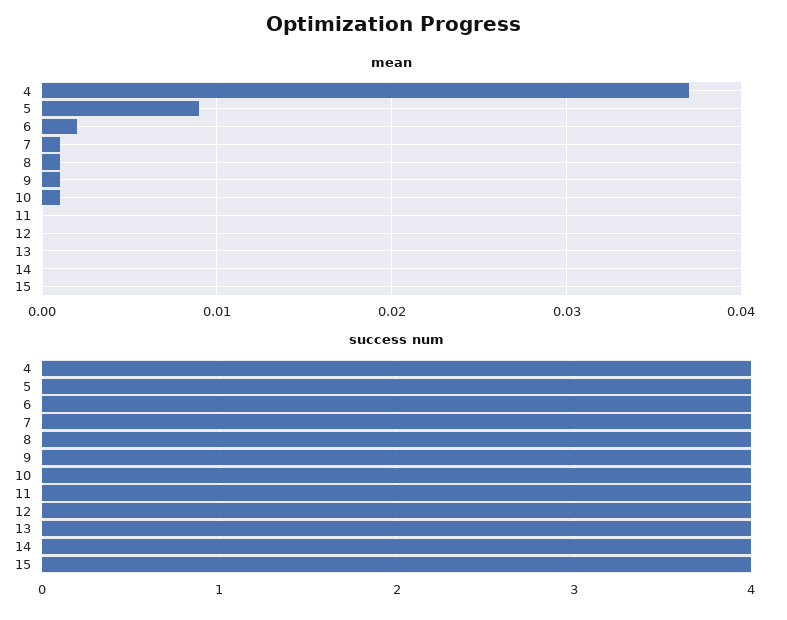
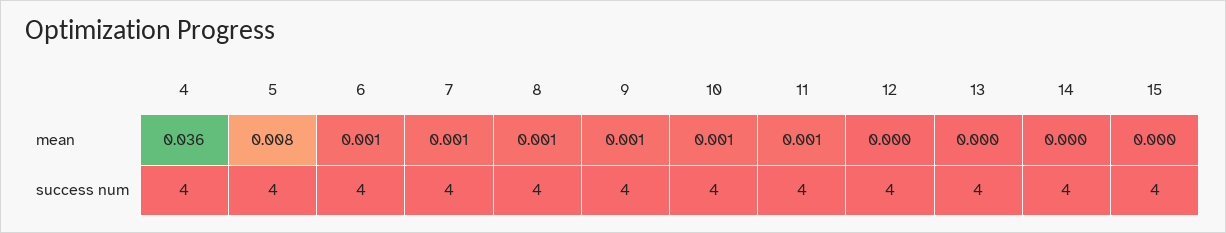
  {
    "mean": {
-     "4": 0.037,
+     "4": 0.036,
-     "5": 0.009,
+     "5": 0.008,
-     "6": 0.002,
+     "6": 0.001,
      "7": 0.001,
      "8": 0.001,
      "9": 0.001,
      "10": 0.001,
-     "11": 0,
+     "11": 0.001,
      "12": 0,
      "13": 0,
      "14": 0,
      "15": 0
    },
    "success num": {
      "4": 4,
      "5": 4,
      "6": 4,
      "7": 4,
      "8": 4,
      "9": 4,
      "10": 4,
      "11": 4,
      "12": 4,
      "13": 4,
      "14": 4,
      "15": 4
    }
  }

